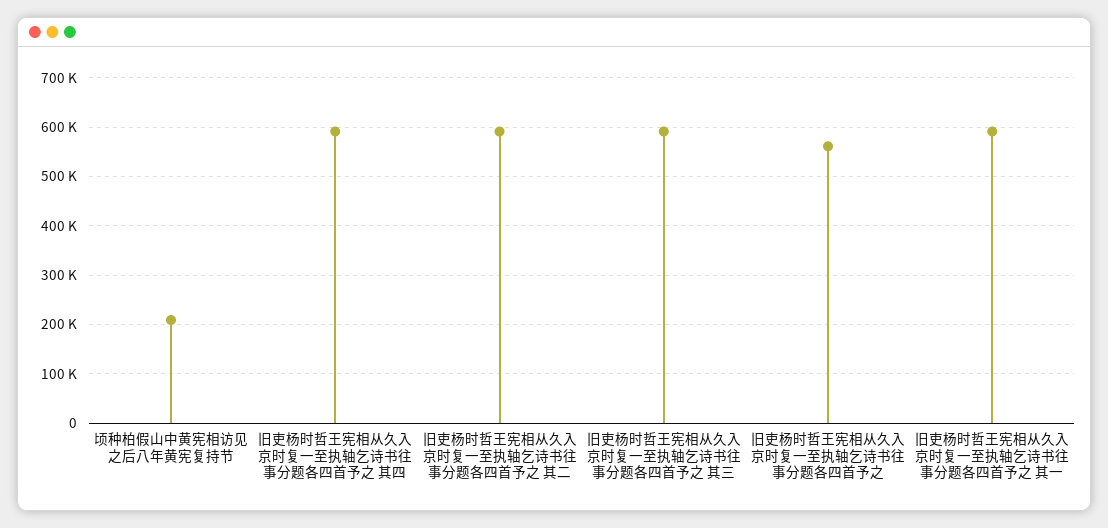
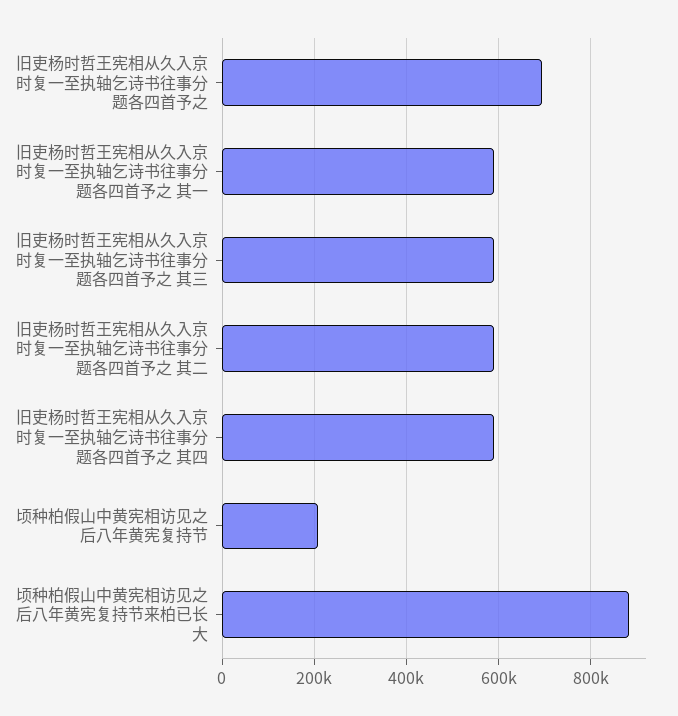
  {
    "顷种柏假山中黄宪相访见之后八年黄宪复持节": 200000,
    "旧吏杨时哲王宪相从久入京时复一至执轴乞诗书往事分题各四首予之 其四": 600000,
    "旧吏杨时哲王宪相从久入京时复一至执轴乞诗书往事分题各四首予之 其二": 600000,
    "旧吏杨时哲王宪相从久入京时复一至执轴乞诗书往事分题各四首予之 其三": 600000,
-   "旧吏杨时哲王宪相从久入京时复一至执轴乞诗书往事分题各四首予之": 560000,
+   "旧吏杨时哲王宪相从久入京时复一至执轴乞诗书往事分题各四首予之": 700000,
-   "旧吏杨时哲王宪相从久入京时复一至执轴乞诗书往事分题各四首予之 其一": 600000
+   "旧吏杨时哲王宪相从久入京时复一至执轴乞诗书往事分题各四首予之 其一": 600000,
+   "顷种柏假山中黄宪相访见之后八年黄宪复持节来柏已长大": 880000
  }

